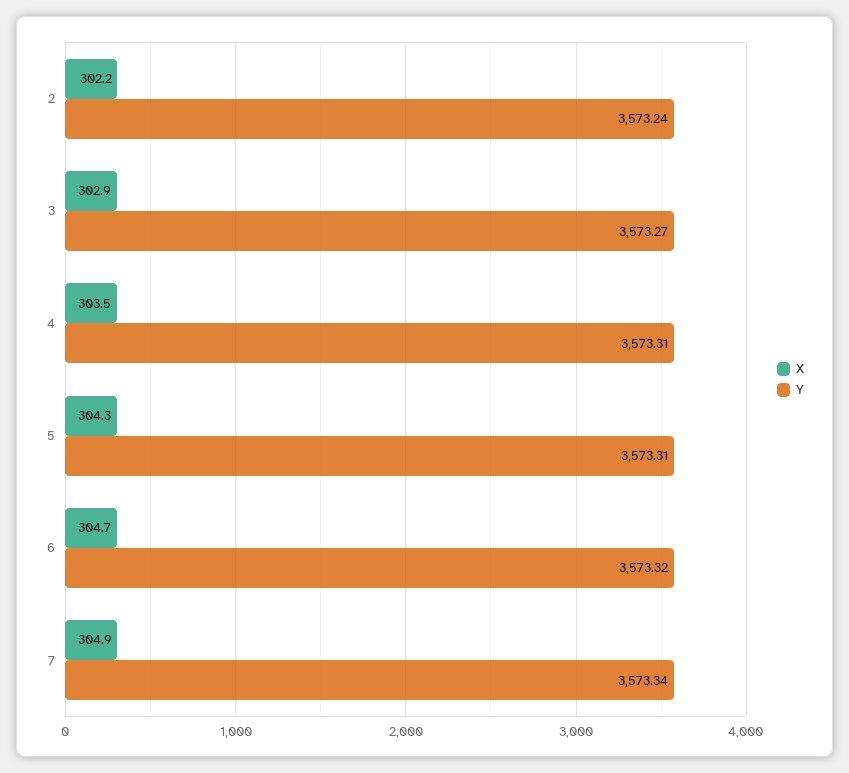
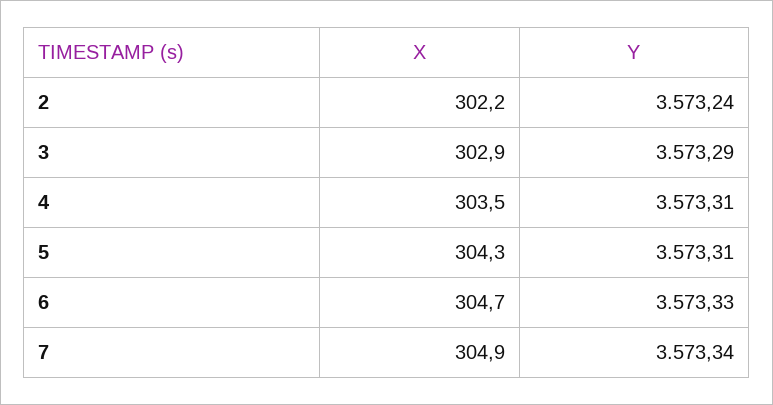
  {
    "X": {
      "2": 302.2,
      "3": 302.9,
      "4": 303.5,
      "5": 304.3,
      "6": 304.7,
      "7": 304.9
    },
    "Y": {
      "2": 3573.24,
-     "3": 3573.27,
+     "3": 3573.29,
      "4": 3573.31,
      "5": 3573.31,
-     "6": 3573.32,
+     "6": 3573.33,
      "7": 3573.34
    }
  }

